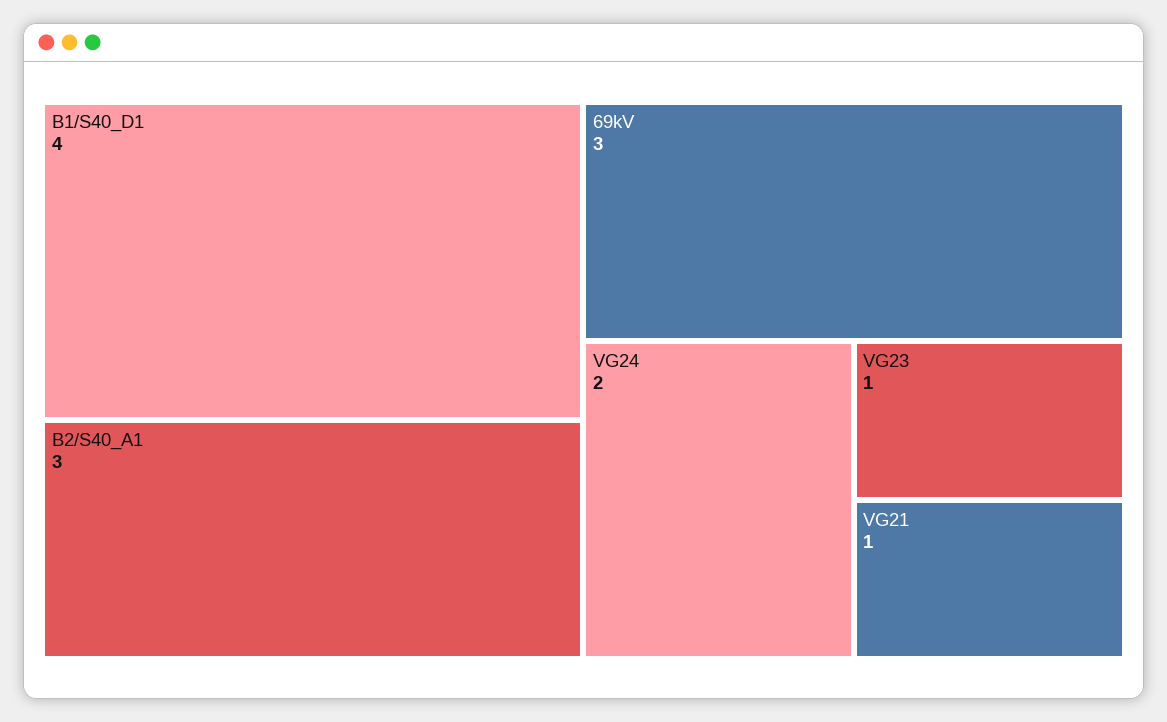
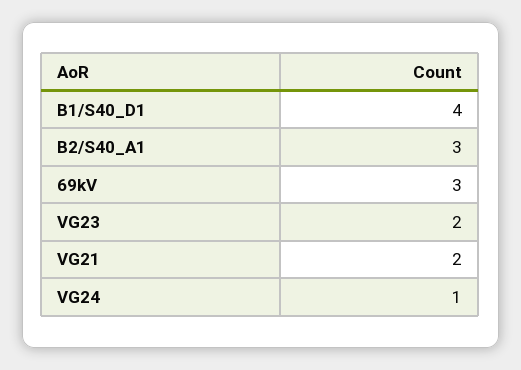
  {
    "B1/S40_D1": 4,
    "B2/S40_A1": 3,
    "69kV": 3,
-   "VG24": 2,
+   "VG24": 1,
-   "VG23": 1,
+   "VG23": 2,
-   "VG21": 1
+   "VG21": 2
  }

